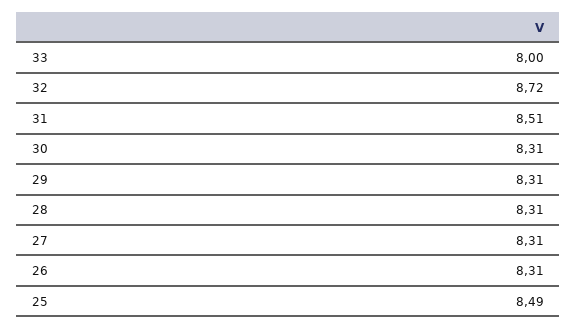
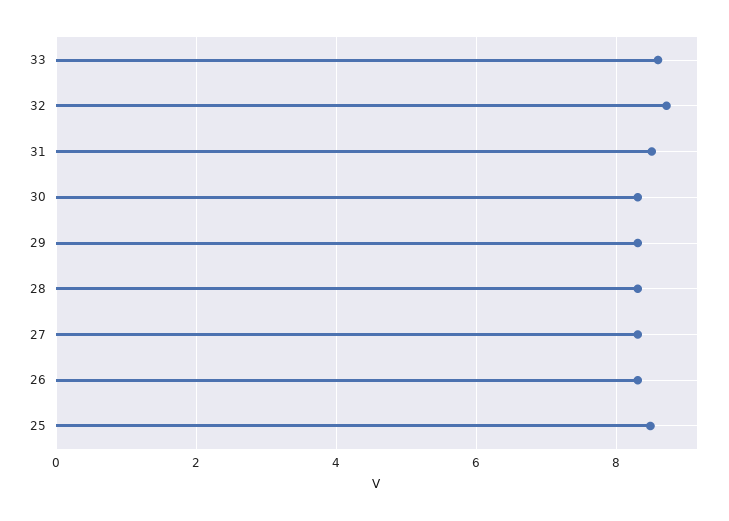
  {
-   "33": 8,
+   "33": 8.6,
    "32": 8.72,
    "31": 8.51,
    "30": 8.31,
    "29": 8.31,
    "28": 8.31,
    "27": 8.31,
    "26": 8.31,
    "25": 8.49
  }

